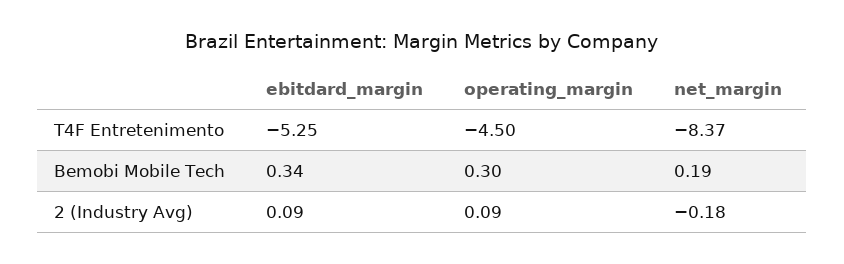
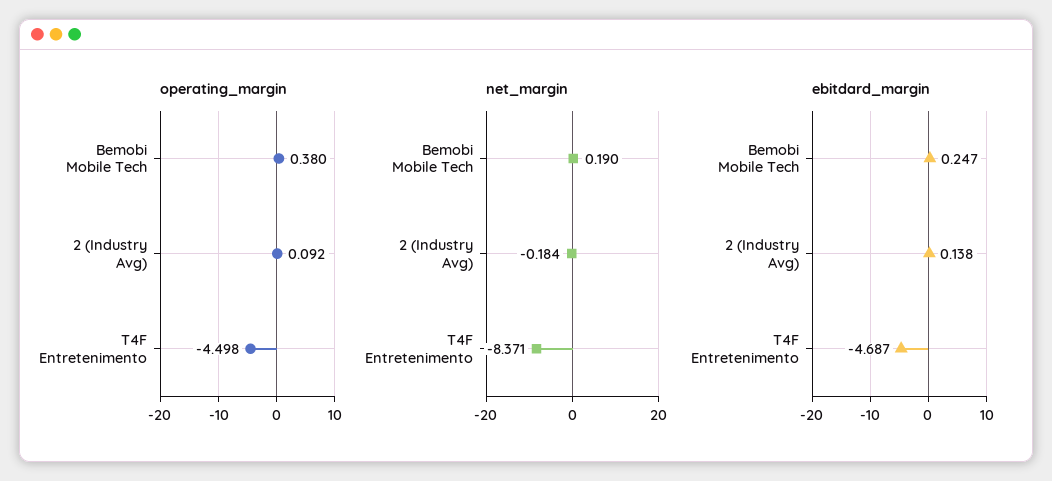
  {
    "ebitdard_margin": {
-     "T4F Entretenimento": -5.25,
+     "T4F Entretenimento": -4.687,
-     "Bemobi Mobile Tech": 0.34,
+     "Bemobi Mobile Tech": 0.247,
-     "2 (Industry Avg)": 0.09
+     "2 (Industry Avg)": 0.138
    },
    "operating_margin": {
      "T4F Entretenimento": -4.498,
-     "Bemobi Mobile Tech": 0.3,
+     "Bemobi Mobile Tech": 0.38,
      "2 (Industry Avg)": 0.092
    },
    "net_margin": {
      "T4F Entretenimento": -8.371,
      "Bemobi Mobile Tech": 0.19,
      "2 (Industry Avg)": -0.184
    }
  }

